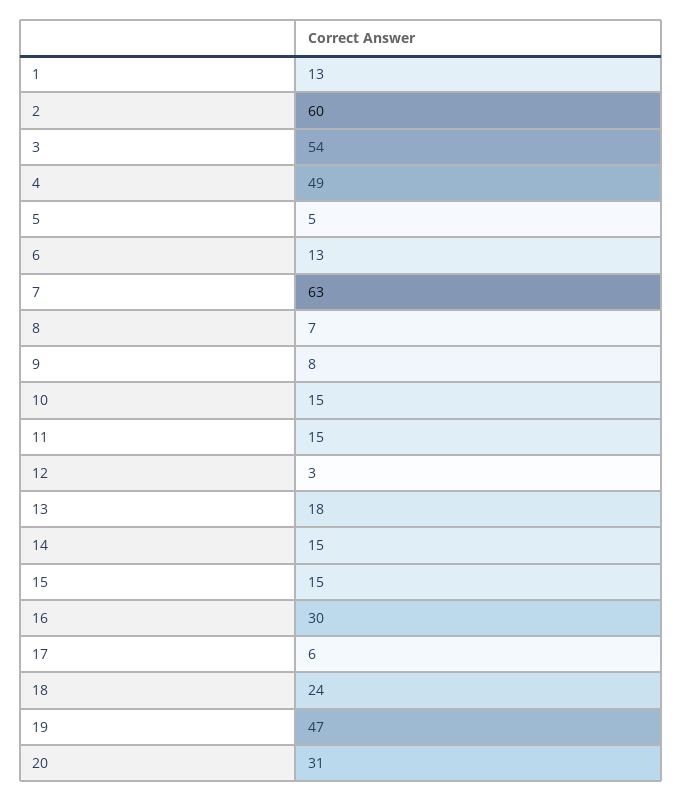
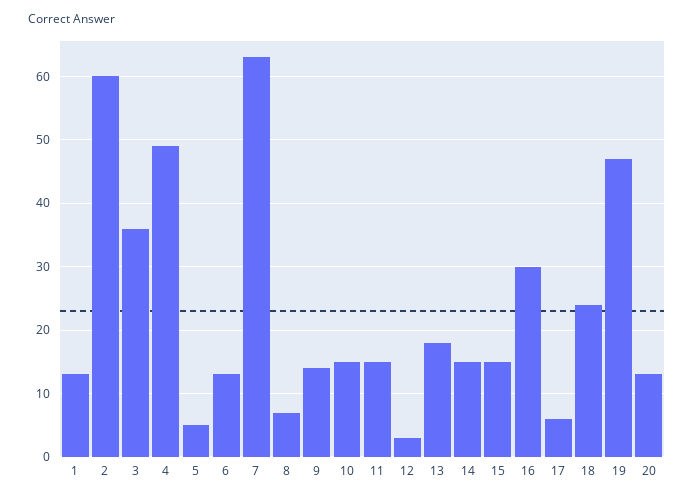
  {
    "1": 13,
    "2": 60,
-   "3": 54,
+   "3": 36,
    "4": 49,
    "5": 5,
    "6": 13,
    "7": 63,
    "8": 7,
-   "9": 8,
+   "9": 14,
    "10": 15,
    "11": 15,
    "12": 3,
    "13": 18,
    "14": 15,
    "15": 15,
    "16": 30,
    "17": 6,
    "18": 24,
    "19": 47,
-   "20": 31
+   "20": 13
  }

